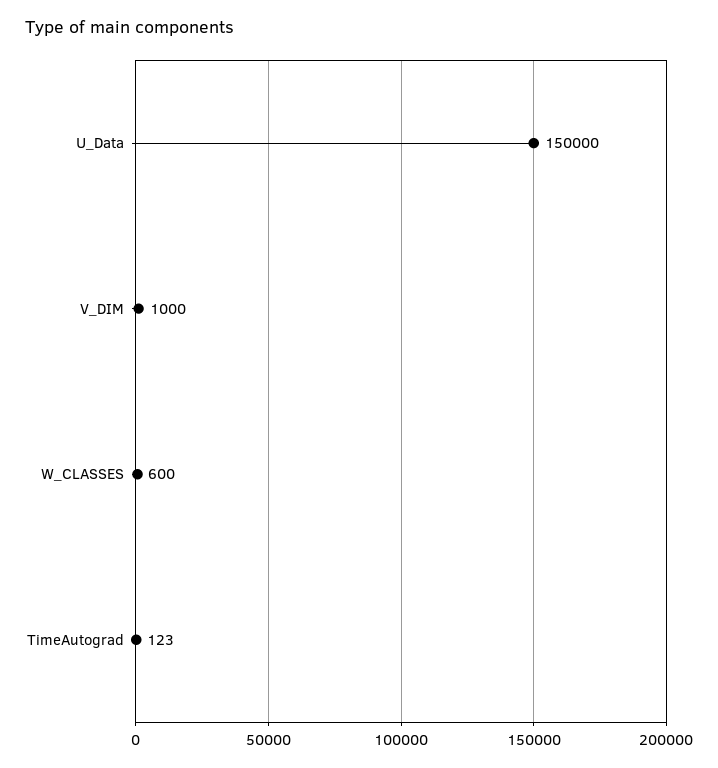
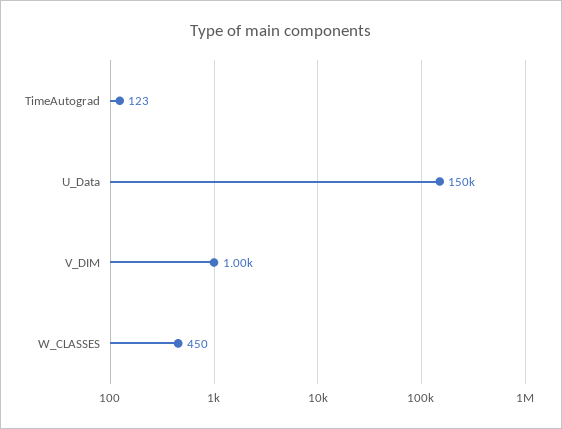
  {
    "U_Data": 150000,
    "V_DIM": 1000,
-   "W_CLASSES": 600,
+   "W_CLASSES": 450,
    "TimeAutograd": 123
  }

